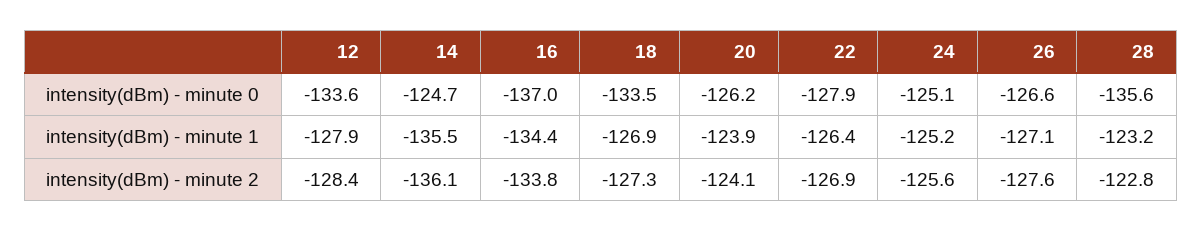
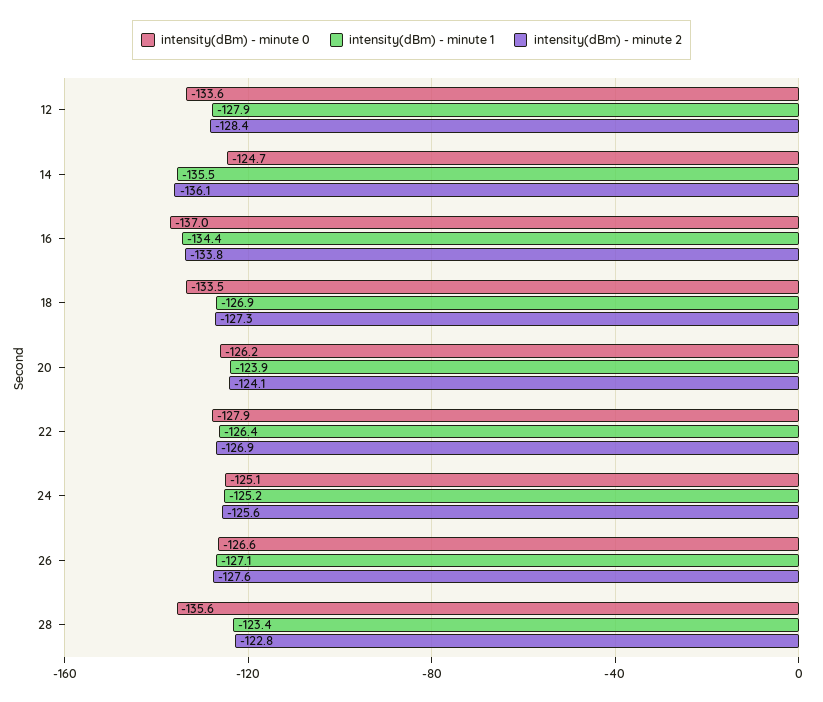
  {
    "intensity(dBm) - minute 0": {
      "12": -133.6,
      "14": -124.7,
      "16": -137,
      "18": -133.5,
      "20": -126.2,
      "22": -127.9,
      "24": -125.1,
      "26": -126.6,
      "28": -135.6
    },
    "intensity(dBm) - minute 1": {
      "12": -127.9,
      "14": -135.5,
      "16": -134.4,
      "18": -126.9,
      "20": -123.9,
      "22": -126.4,
      "24": -125.2,
      "26": -127.1,
-     "28": -123.2
+     "28": -123.4
    },
    "intensity(dBm) - minute 2": {
      "12": -128.4,
      "14": -136.1,
      "16": -133.8,
      "18": -127.3,
      "20": -124.1,
      "22": -126.9,
      "24": -125.6,
      "26": -127.6,
      "28": -122.8
    }
  }

